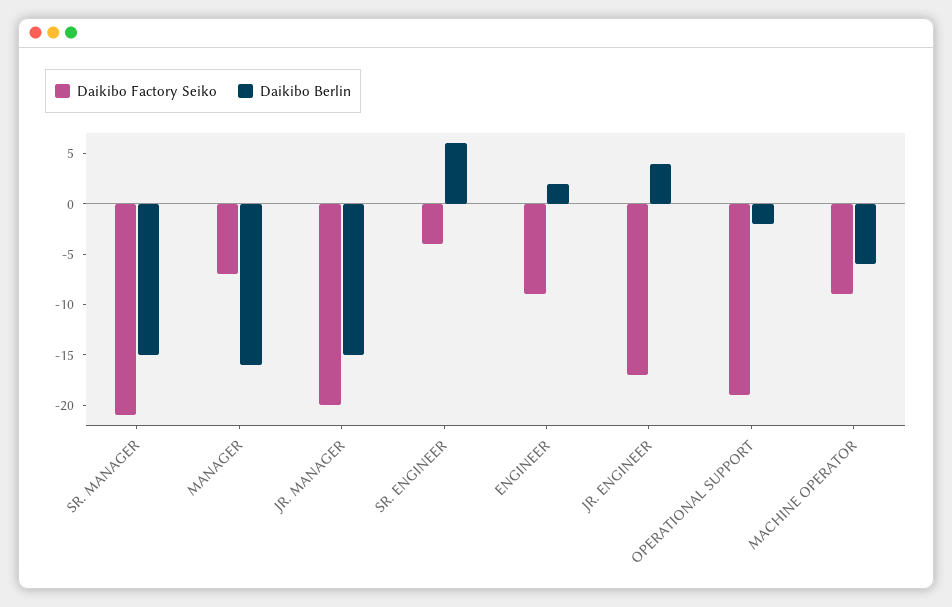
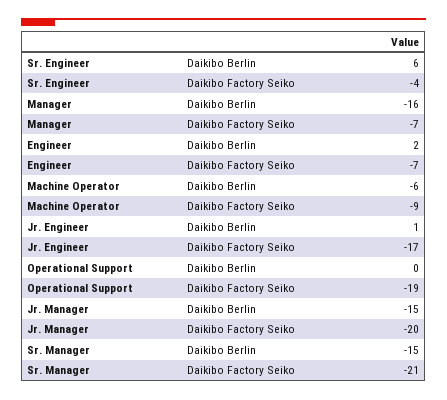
  {
    "Daikibo Factory Seiko": {
      "SR. MANAGER": -21,
      "MANAGER": -7,
      "JR. MANAGER": -20,
      "SR. ENGINEER": -4,
-     "ENGINEER": -9,
+     "ENGINEER": -7,
      "JR. ENGINEER": -17,
      "OPERATIONAL SUPPORT": -19,
      "MACHINE OPERATOR": -9
    },
    "Daikibo Berlin": {
      "SR. MANAGER": -15,
      "MANAGER": -16,
      "JR. MANAGER": -15,
      "SR. ENGINEER": 6,
      "ENGINEER": 2,
-     "JR. ENGINEER": 4,
+     "JR. ENGINEER": 1,
-     "OPERATIONAL SUPPORT": -2,
+     "OPERATIONAL SUPPORT": 0,
      "MACHINE OPERATOR": -6
    }
  }

